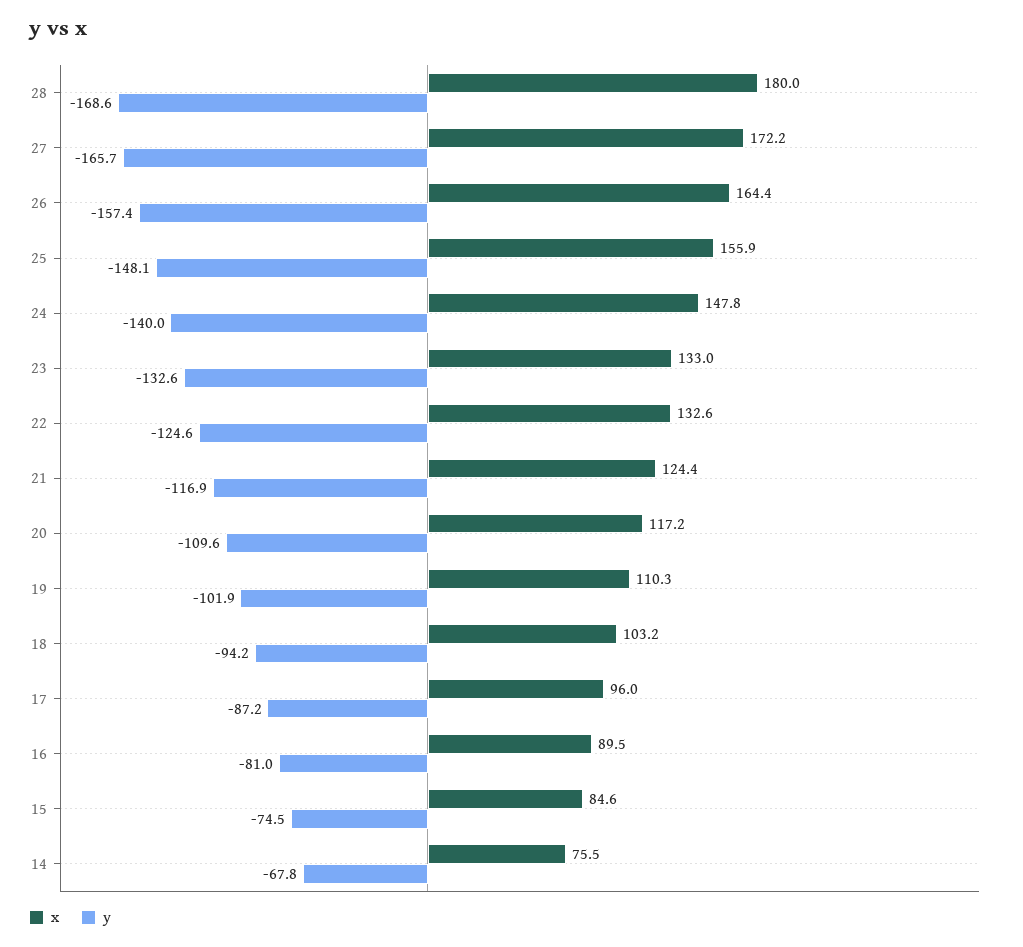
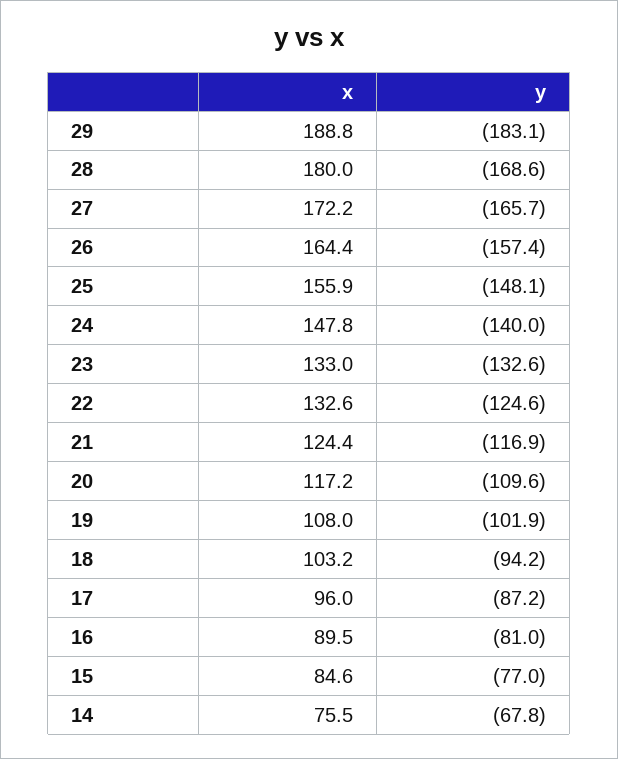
  {
    "x": {
      "28": 180,
      "27": 172.2,
      "26": 164.4,
      "25": 155.9,
      "24": 147.8,
      "23": 133,
      "22": 132.6,
      "21": 124.4,
      "20": 117.2,
-     "19": 110.3,
+     "19": 108,
      "18": 103.2,
      "17": 96,
      "16": 89.5,
      "15": 84.6,
-     "14": 75.5
+     "14": 75.5,
+     "29": 188.8
    },
    "y": {
      "28": -168.6,
      "27": -165.7,
      "26": -157.4,
      "25": -148.1,
      "24": -140,
      "23": -132.6,
      "22": -124.6,
      "21": -116.9,
      "20": -109.6,
      "19": -101.9,
      "18": -94.2,
      "17": -87.2,
      "16": -81,
-     "15": -74.5,
+     "15": -77,
-     "14": -67.8
+     "14": -67.8,
+     "29": -183.1
    }
  }

